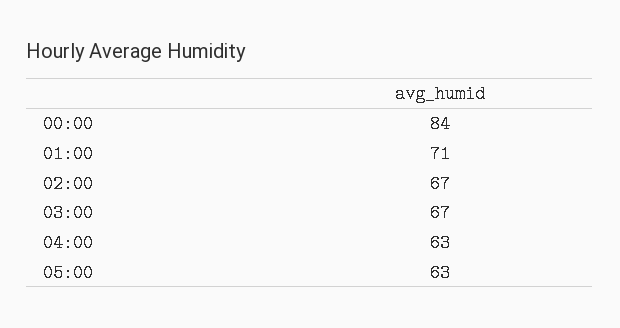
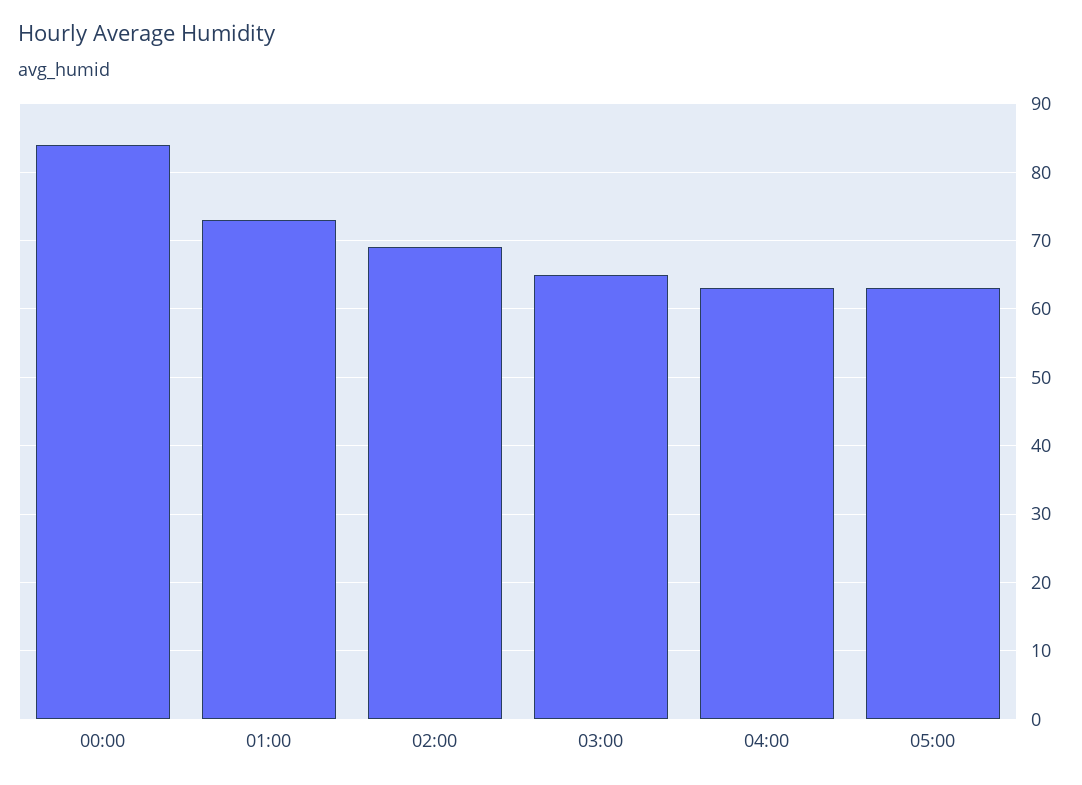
  {
    "00:00": 84,
-   "01:00": 71,
+   "01:00": 73,
-   "02:00": 67,
+   "02:00": 69,
-   "03:00": 67,
+   "03:00": 65,
    "04:00": 63,
    "05:00": 63
  }

